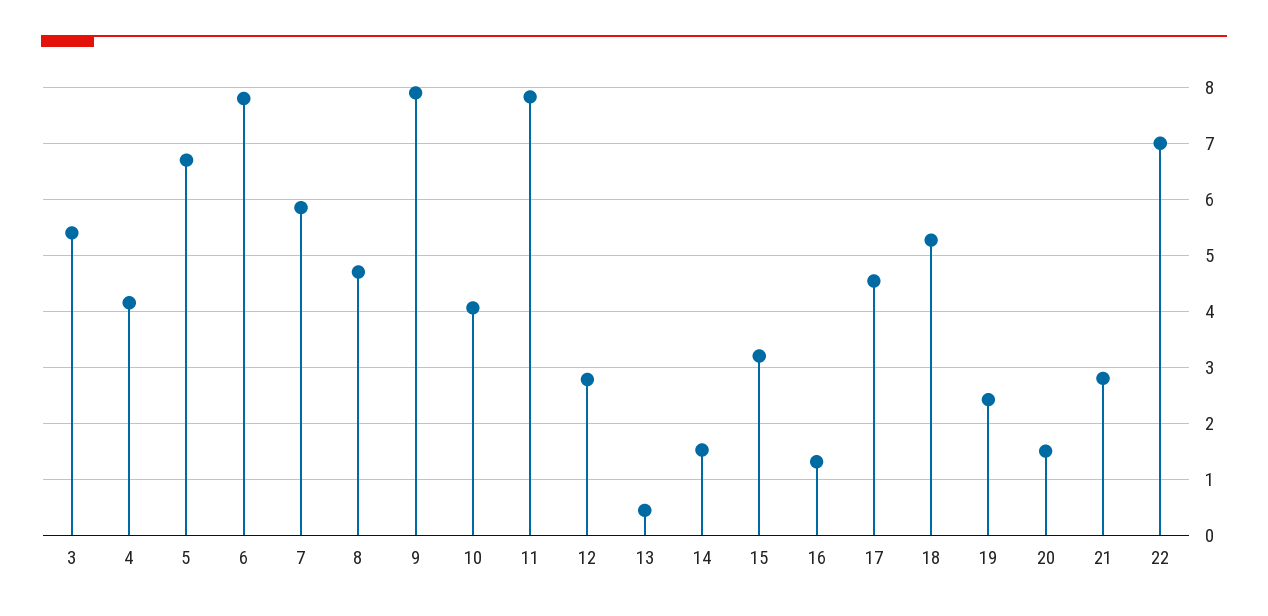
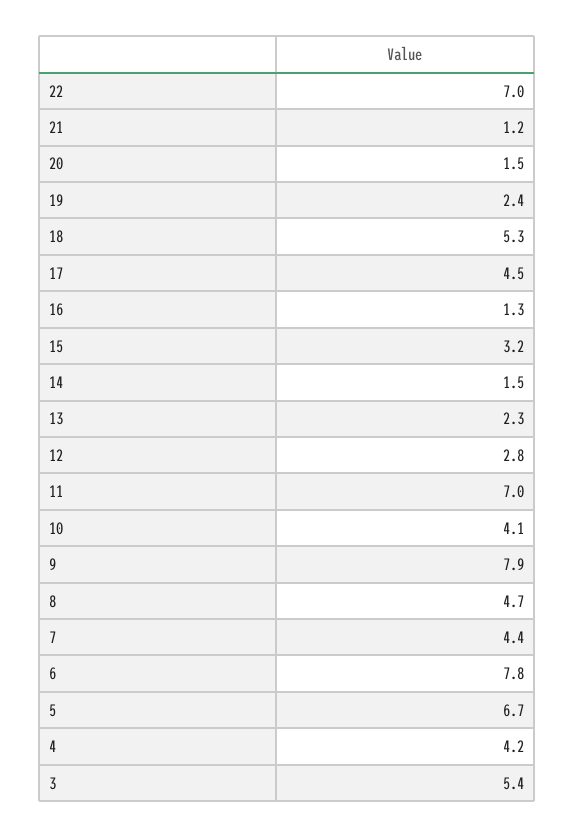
  {
    "3": 5.4,
    "4": 4.2,
    "5": 6.7,
    "6": 7.8,
-   "7": 5.8,
+   "7": 4.4,
    "8": 4.7,
    "9": 7.9,
    "10": 4.1,
-   "11": 7.8,
+   "11": 7,
    "12": 2.8,
-   "13": 0.4,
+   "13": 2.3,
    "14": 1.5,
    "15": 3.2,
    "16": 1.3,
    "17": 4.5,
    "18": 5.3,
    "19": 2.4,
    "20": 1.5,
-   "21": 2.8,
+   "21": 1.2,
    "22": 7
  }

